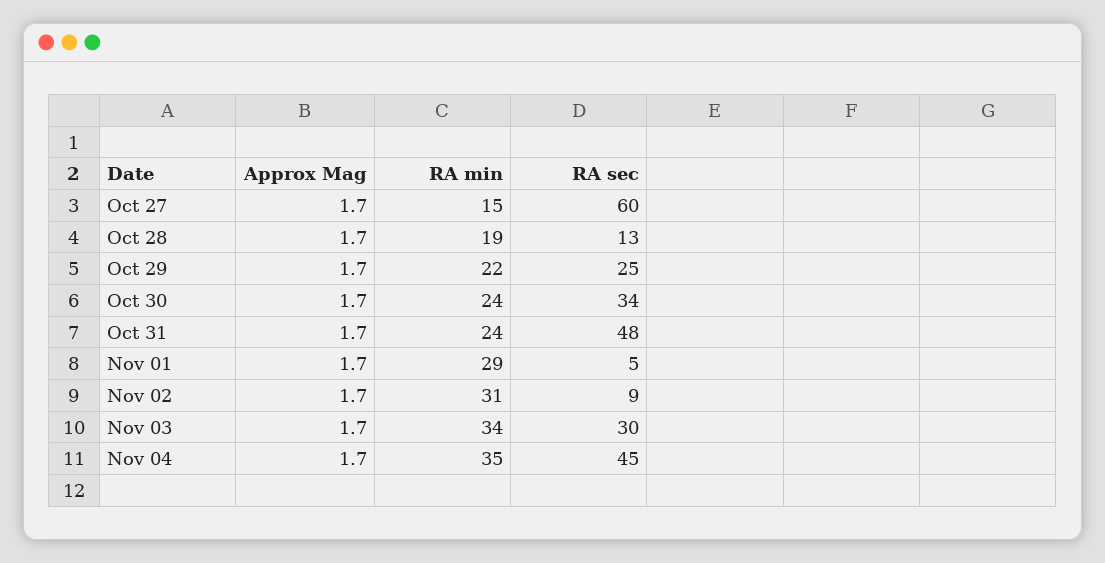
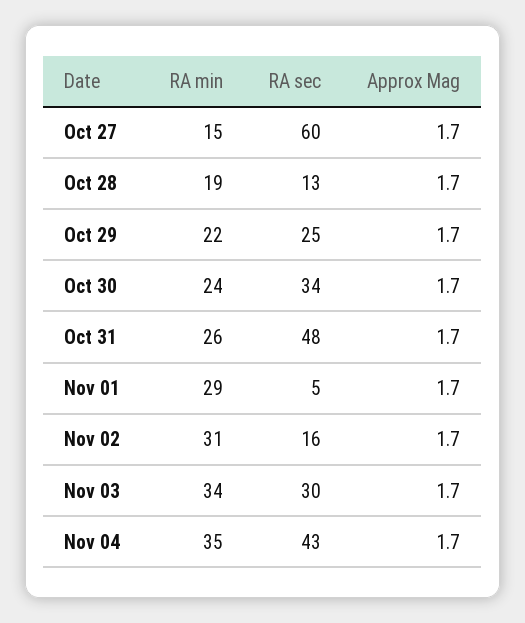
  {
    "Approx Mag": {
      "Oct 27": 1.7,
      "Oct 28": 1.7,
      "Oct 29": 1.7,
      "Oct 30": 1.7,
      "Oct 31": 1.7,
      "Nov 01": 1.7,
      "Nov 02": 1.7,
      "Nov 03": 1.7,
      "Nov 04": 1.7
    },
    "RA min": {
      "Oct 27": 15,
      "Oct 28": 19,
      "Oct 29": 22,
      "Oct 30": 24,
-     "Oct 31": 24,
+     "Oct 31": 26,
      "Nov 01": 29,
      "Nov 02": 31,
      "Nov 03": 34,
      "Nov 04": 35
    },
    "RA sec": {
      "Oct 27": 60,
      "Oct 28": 13,
      "Oct 29": 25,
      "Oct 30": 34,
      "Oct 31": 48,
      "Nov 01": 5,
-     "Nov 02": 9,
+     "Nov 02": 16,
      "Nov 03": 30,
-     "Nov 04": 45
+     "Nov 04": 43
    }
  }

